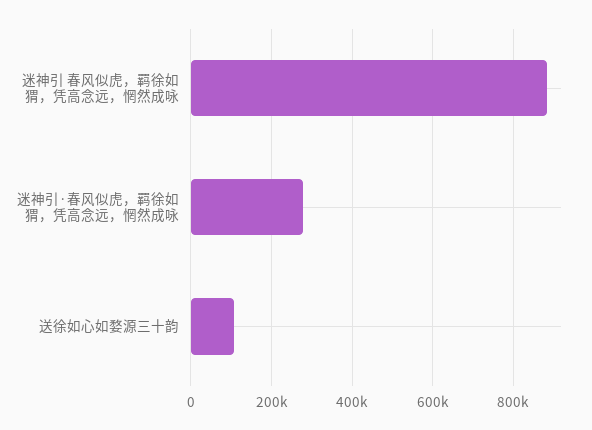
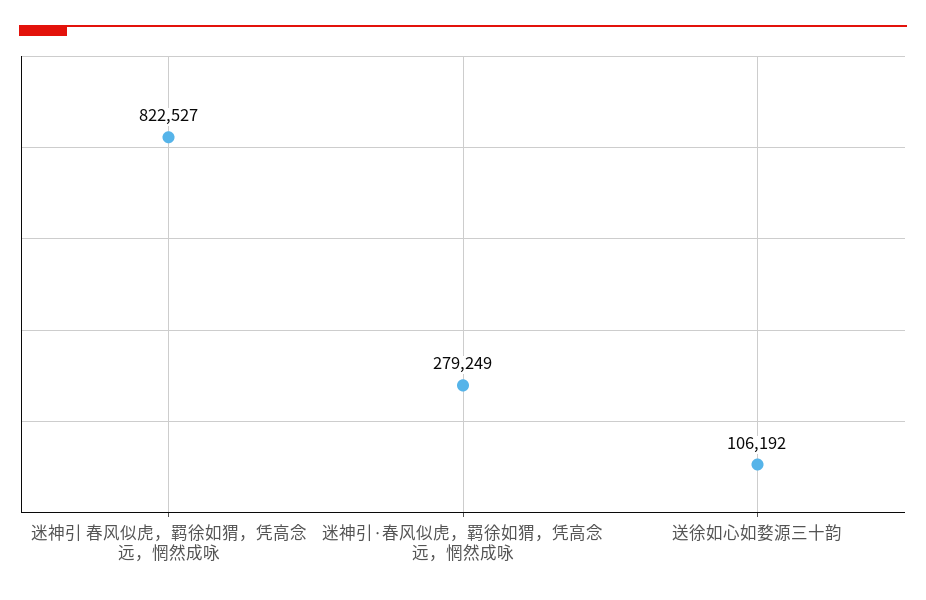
  {
-   "迷神引 春风似虎，羁徐如猬，凭高念远，惘然成咏": 880000,
+   "迷神引 春风似虎，羁徐如猬，凭高念远，惘然成咏": 822527,
    "迷神引·春风似虎，羁徐如猬，凭高念远，惘然成咏": 279249,
    "送徐如心如婺源三十韵": 106192
  }

